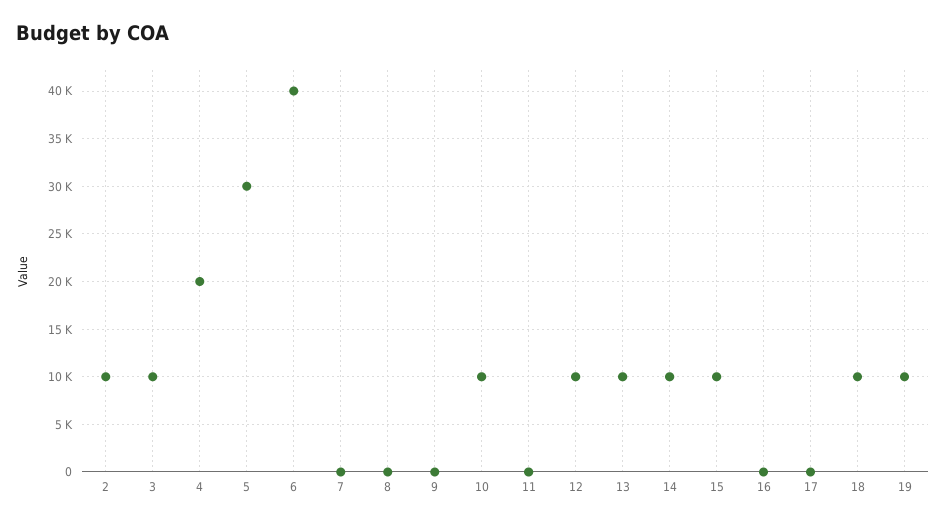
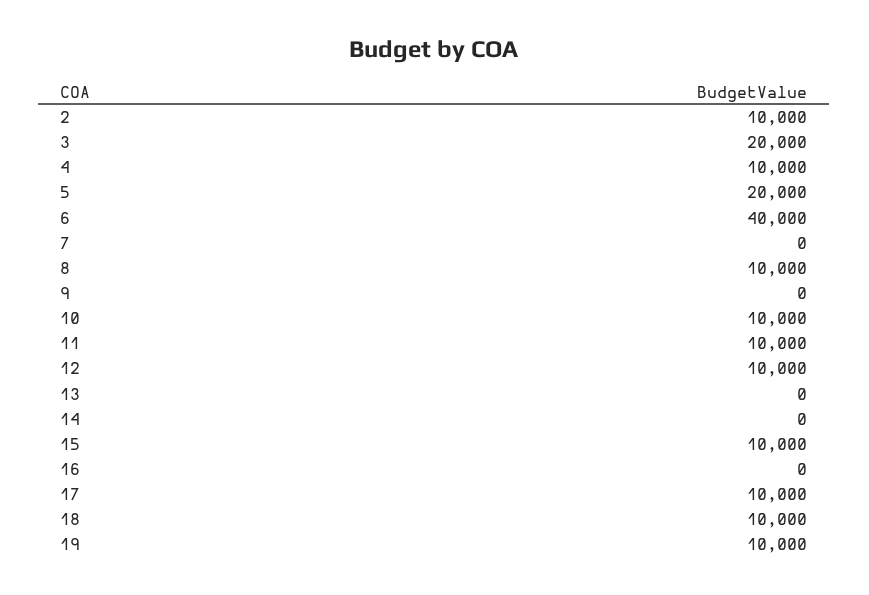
  {
    "2": 10000,
-   "3": 10000,
+   "3": 20000,
-   "4": 20000,
+   "4": 10000,
-   "5": 30000,
+   "5": 20000,
    "6": 40000,
    "7": 0,
-   "8": 0,
+   "8": 10000,
    "9": 0,
    "10": 10000,
-   "11": 0,
+   "11": 10000,
    "12": 10000,
-   "13": 10000,
+   "13": 0,
-   "14": 10000,
+   "14": 0,
    "15": 10000,
    "16": 0,
-   "17": 0,
+   "17": 10000,
    "18": 10000,
    "19": 10000
  }

